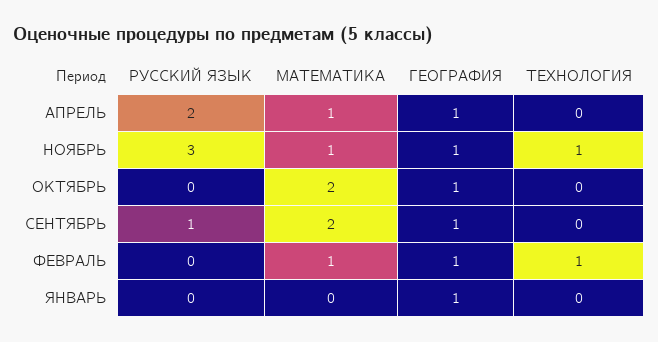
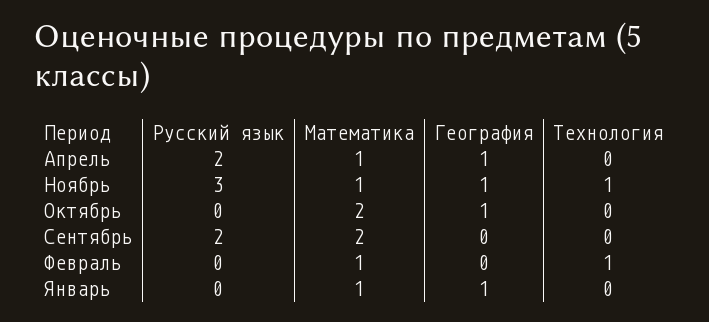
  {
    "РУССКИЙ ЯЗЫК": {
      "АПРЕЛЬ": 2,
      "НОЯБРЬ": 3,
      "ОКТЯБРЬ": 0,
-     "СЕНТЯБРЬ": 1,
+     "СЕНТЯБРЬ": 2,
      "ФЕВРАЛЬ": 0,
      "ЯНВАРЬ": 0
    },
    "МАТЕМАТИКА": {
      "АПРЕЛЬ": 1,
      "НОЯБРЬ": 1,
      "ОКТЯБРЬ": 2,
      "СЕНТЯБРЬ": 2,
      "ФЕВРАЛЬ": 1,
-     "ЯНВАРЬ": 0
+     "ЯНВАРЬ": 1
    },
    "ГЕОГРАФИЯ": {
      "АПРЕЛЬ": 1,
      "НОЯБРЬ": 1,
      "ОКТЯБРЬ": 1,
-     "СЕНТЯБРЬ": 1,
+     "СЕНТЯБРЬ": 0,
-     "ФЕВРАЛЬ": 1,
+     "ФЕВРАЛЬ": 0,
      "ЯНВАРЬ": 1
    },
    "ТЕХНОЛОГИЯ": {
      "АПРЕЛЬ": 0,
      "НОЯБРЬ": 1,
      "ОКТЯБРЬ": 0,
      "СЕНТЯБРЬ": 0,
      "ФЕВРАЛЬ": 1,
      "ЯНВАРЬ": 0
    }
  }

